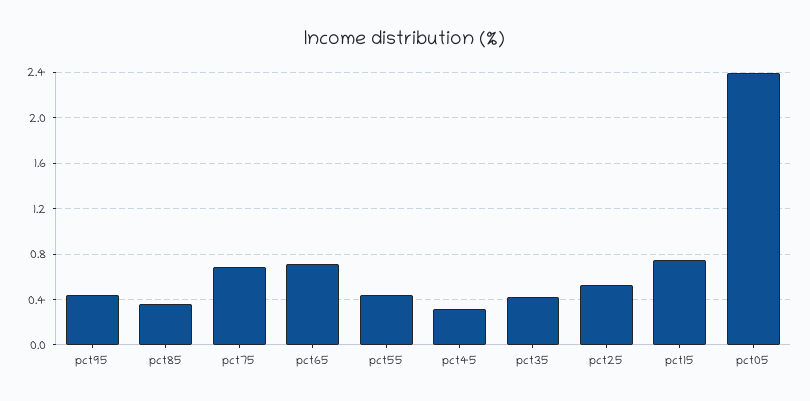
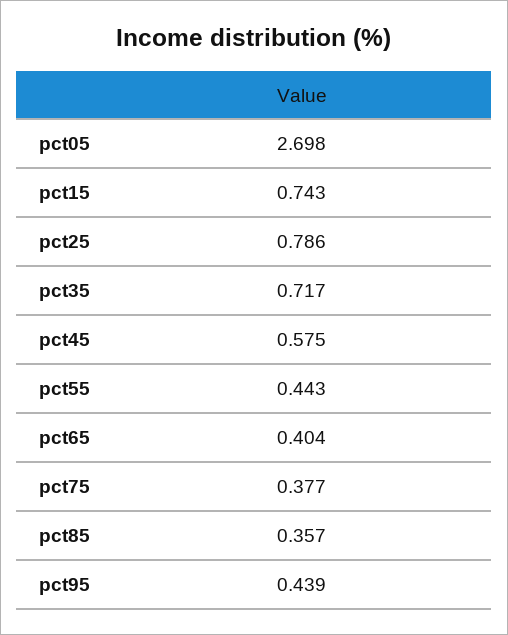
  {
    "pct95": 0.439,
    "pct85": 0.357,
-   "pct75": 0.7,
+   "pct75": 0.377,
-   "pct65": 0.7,
+   "pct65": 0.404,
    "pct55": 0.443,
-   "pct45": 0.3,
+   "pct45": 0.575,
-   "pct35": 0.4,
+   "pct35": 0.717,
-   "pct25": 0.5,
+   "pct25": 0.786,
    "pct15": 0.743,
-   "pct05": 2.4
+   "pct05": 2.698
  }

